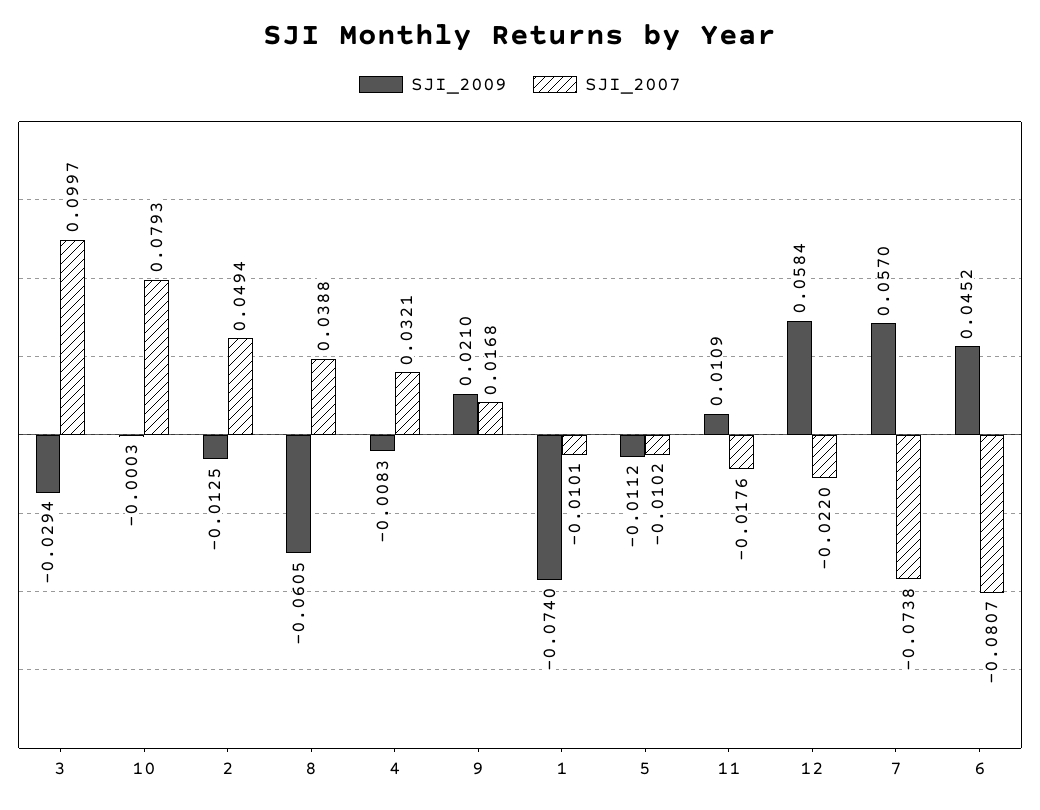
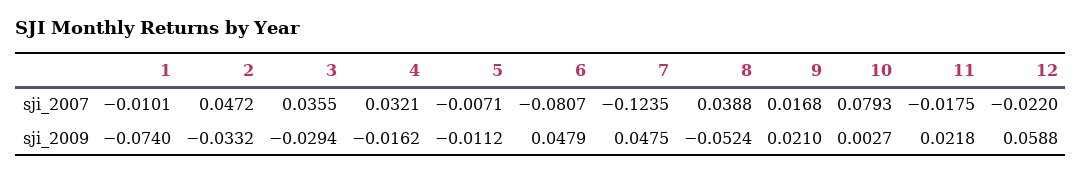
  {
    "SJI_2009": {
      "3": -0.0294,
-     "10": -0.0003,
+     "10": 0.0027,
-     "2": -0.0125,
+     "2": -0.0332,
-     "8": -0.0605,
+     "8": -0.0524,
-     "4": -0.0083,
+     "4": -0.0162,
      "9": 0.021,
      "1": -0.074,
      "5": -0.0112,
-     "11": 0.0109,
+     "11": 0.0218,
-     "12": 0.0584,
+     "12": 0.0588,
-     "7": 0.057,
+     "7": 0.0475,
-     "6": 0.0452
+     "6": 0.0479
    },
    "SJI_2007": {
-     "3": 0.0997,
+     "3": 0.0355,
      "10": 0.0793,
-     "2": 0.0494,
+     "2": 0.0472,
      "8": 0.0388,
      "4": 0.0321,
      "9": 0.0168,
      "1": -0.0101,
-     "5": -0.0102,
+     "5": -0.0071,
-     "11": -0.0176,
+     "11": -0.0175,
      "12": -0.022,
-     "7": -0.0738,
+     "7": -0.1235,
      "6": -0.0807
    }
  }

